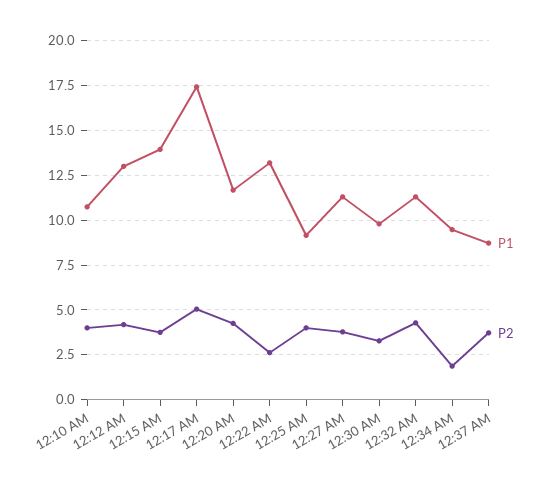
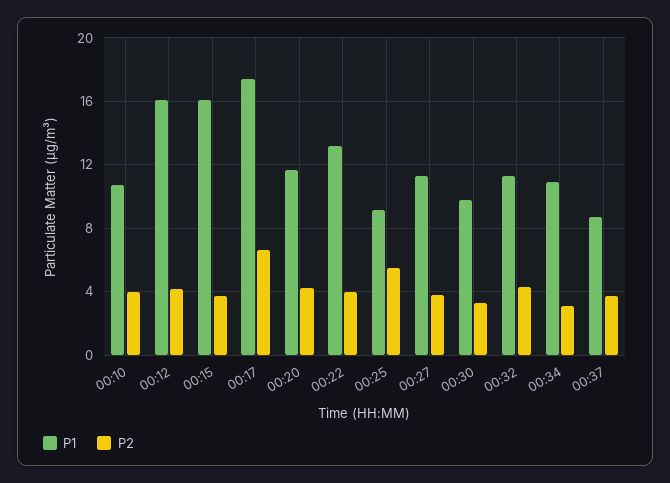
  {
    "P1": {
      "12:10 AM": 11,
-     "12:12 AM": 13,
+     "12:12 AM": 16,
-     "12:15 AM": 14,
+     "12:15 AM": 16,
      "12:17 AM": 17.5,
      "12:20 AM": 11.5,
      "12:22 AM": 13,
      "12:25 AM": 9,
      "12:27 AM": 11.5,
      "12:30 AM": 10,
      "12:32 AM": 11.5,
-     "12:34 AM": 9.5,
+     "12:34 AM": 11,
      "12:37 AM": 8.5
    },
    "P2": {
      "12:10 AM": 4,
      "12:12 AM": 4,
      "12:15 AM": 4,
-     "12:17 AM": 5,
+     "12:17 AM": 6.5,
      "12:20 AM": 4.5,
-     "12:22 AM": 2.5,
+     "12:22 AM": 4,
-     "12:25 AM": 4,
+     "12:25 AM": 5.5,
      "12:27 AM": 4,
      "12:30 AM": 3.5,
      "12:32 AM": 4.5,
-     "12:34 AM": 2,
+     "12:34 AM": 3,
      "12:37 AM": 3.5
    }
  }

